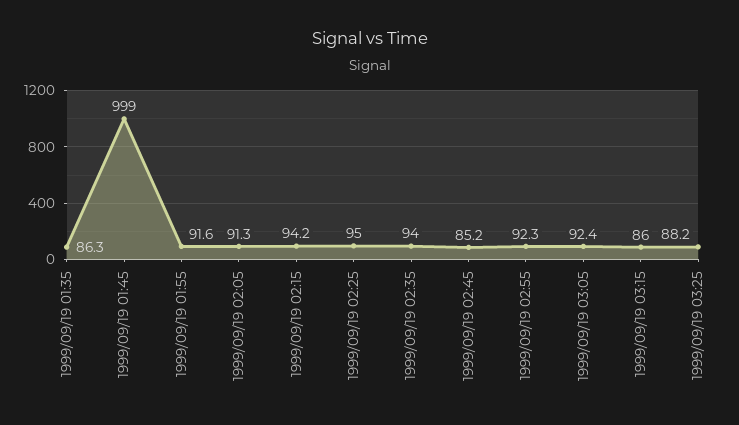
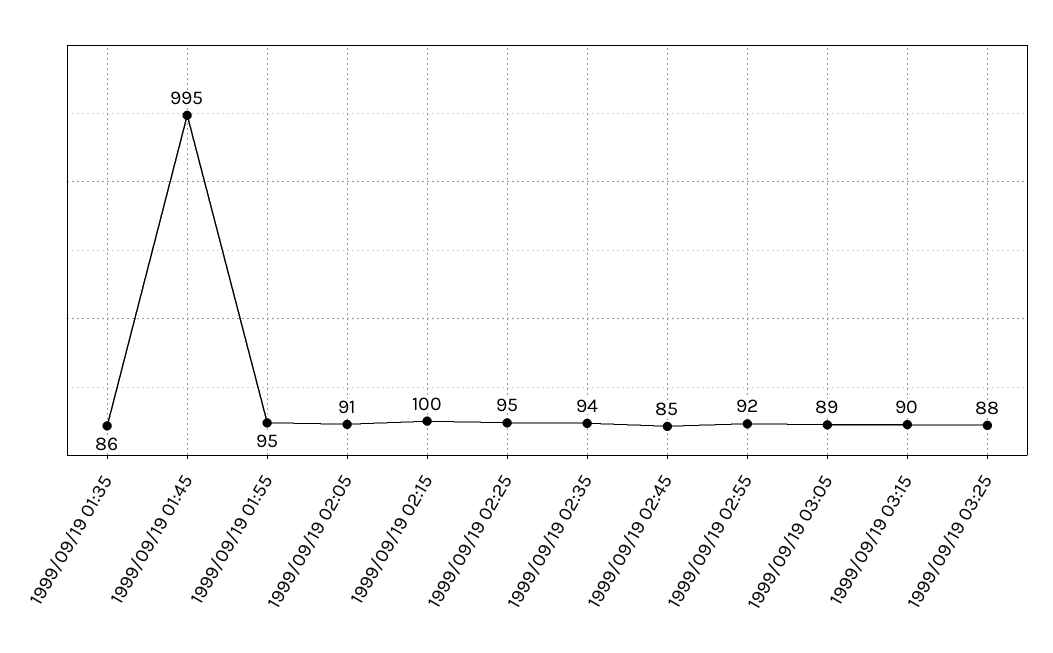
  {
    "1999/09/19 01:35": 86.3,
-   "1999/09/19 01:45": 999,
+   "1999/09/19 01:45": 995,
-   "1999/09/19 01:55": 91.6,
+   "1999/09/19 01:55": 95,
    "1999/09/19 02:05": 91.3,
-   "1999/09/19 02:15": 94.2,
+   "1999/09/19 02:15": 100,
    "1999/09/19 02:25": 95,
    "1999/09/19 02:35": 94,
    "1999/09/19 02:45": 85.2,
    "1999/09/19 02:55": 92.3,
-   "1999/09/19 03:05": 92.4,
+   "1999/09/19 03:05": 89,
-   "1999/09/19 03:15": 86,
+   "1999/09/19 03:15": 90,
    "1999/09/19 03:25": 88.2
  }

